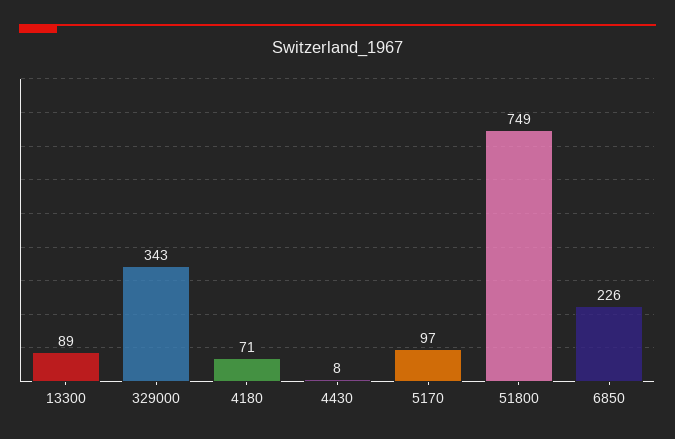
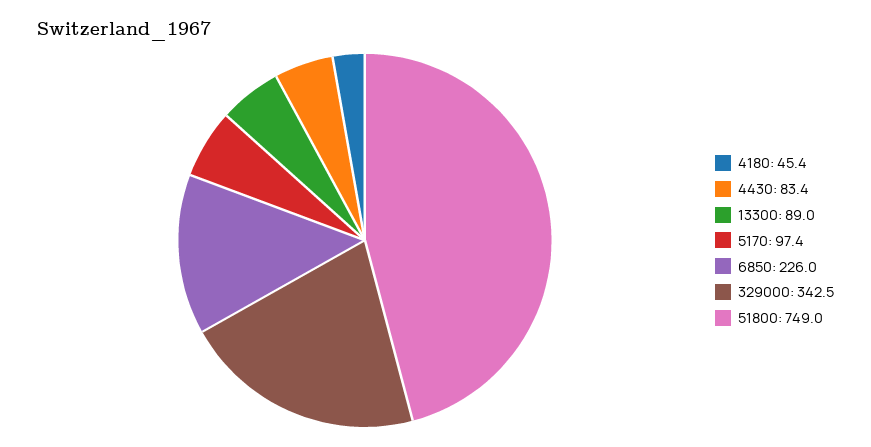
  {
    "13300": 89,
    "329000": 342.5,
-   "4180": 71,
+   "4180": 45.4,
-   "4430": 8,
+   "4430": 83.4,
    "5170": 97.4,
    "51800": 749,
    "6850": 226
  }

